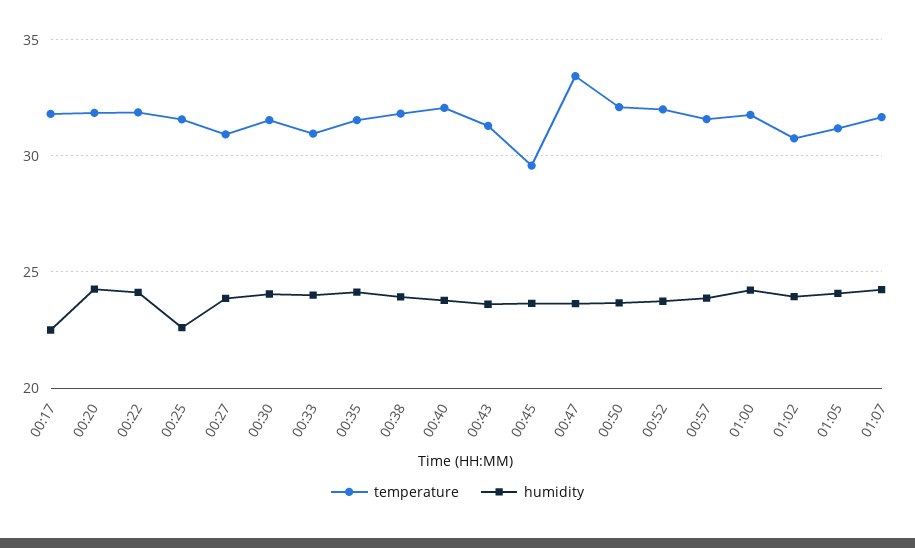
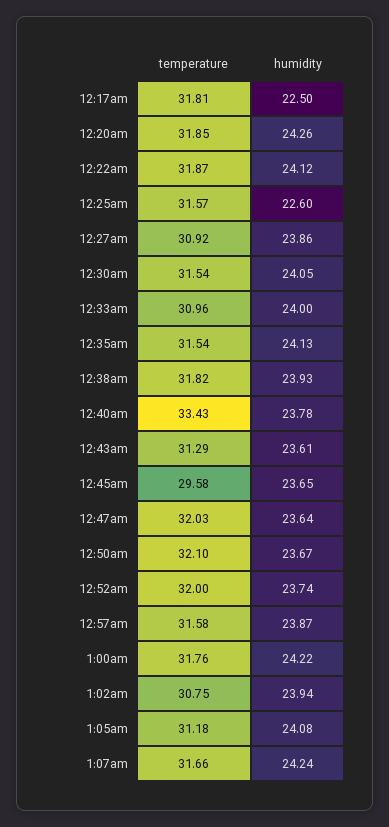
  {
    "temperature": {
      "00:17": 31.81,
      "00:20": 31.85,
      "00:22": 31.87,
      "00:25": 31.57,
      "00:27": 30.92,
      "00:30": 31.54,
      "00:33": 30.96,
      "00:35": 31.54,
      "00:38": 31.82,
-     "00:40": 32,
+     "00:40": 33.43,
      "00:43": 31.29,
      "00:45": 29.58,
-     "00:47": 33.5,
+     "00:47": 32.03,
      "00:50": 32.1,
      "00:52": 32,
      "00:57": 31.58,
      "01:00": 31.76,
      "01:02": 30.75,
      "01:05": 31.18,
      "01:07": 31.66
    },
    "humidity": {
      "00:17": 22.5,
      "00:20": 24.26,
      "00:22": 24.12,
      "00:25": 22.6,
      "00:27": 23.86,
      "00:30": 24.05,
      "00:33": 24,
      "00:35": 24.13,
      "00:38": 23.93,
      "00:40": 23.78,
      "00:43": 23.61,
      "00:45": 23.65,
      "00:47": 23.64,
      "00:50": 23.67,
      "00:52": 23.74,
      "00:57": 23.87,
      "01:00": 24.22,
      "01:02": 23.94,
      "01:05": 24.08,
      "01:07": 24.24
    }
  }

